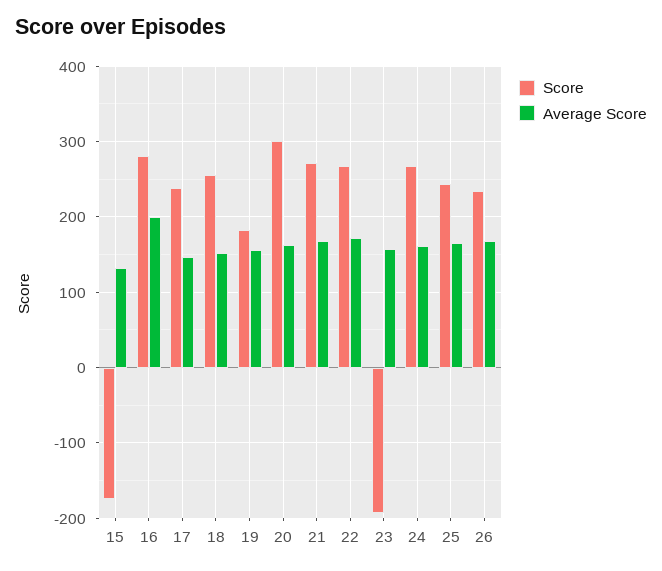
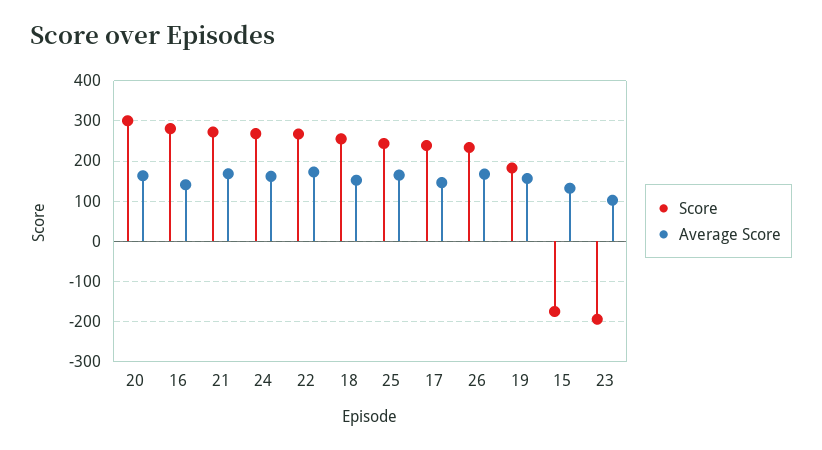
  {
    "Score": {
      "15": -170,
      "16": 280,
      "17": 240,
      "18": 260,
      "19": 180,
      "20": 300,
      "21": 270,
      "22": 270,
      "23": -190,
      "24": 270,
      "25": 240,
      "26": 230
    },
    "Average Score": {
      "15": 130,
-     "16": 200,
+     "16": 140,
      "17": 150,
      "18": 150,
      "19": 160,
      "20": 160,
      "21": 170,
      "22": 170,
-     "23": 160,
+     "23": 100,
      "24": 160,
      "25": 160,
      "26": 170
    }
  }

